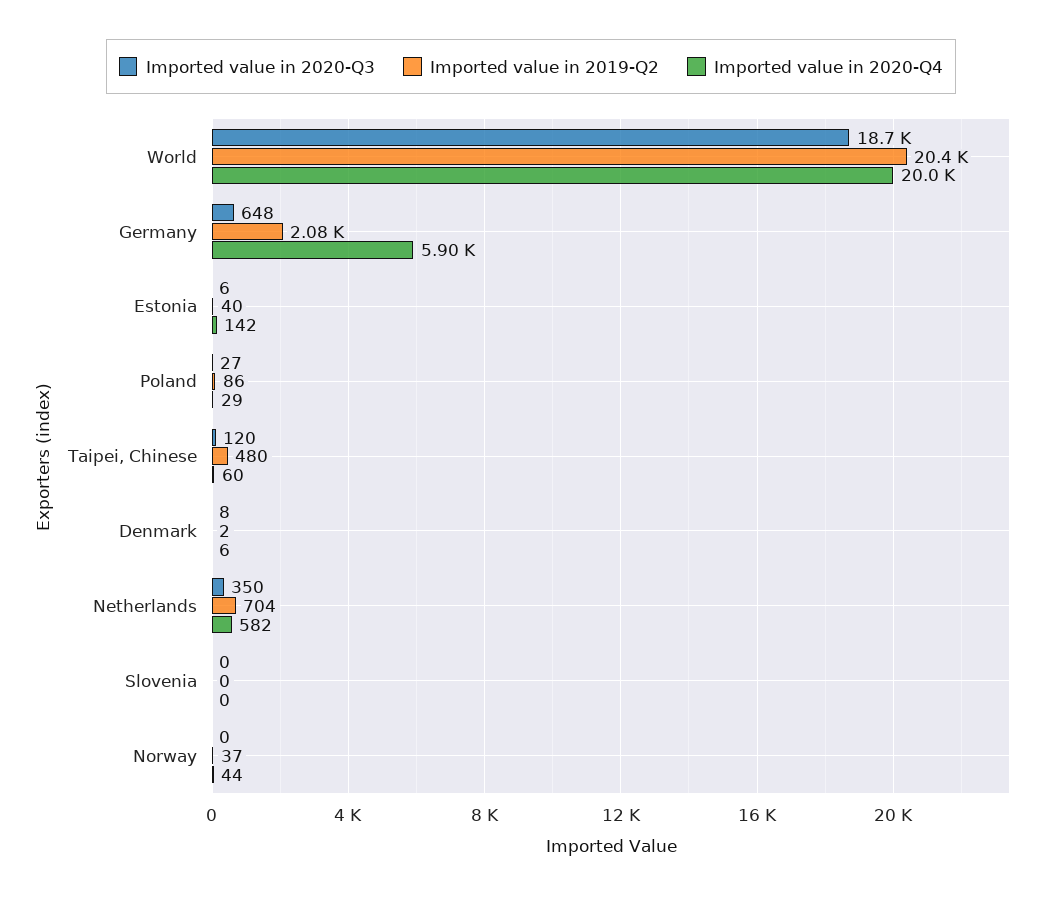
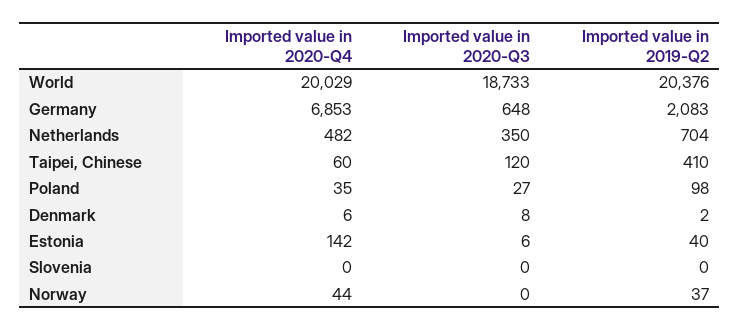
  {
    "Imported value in 2020-Q3": {
      "World": 18733,
      "Germany": 648,
      "Estonia": 6,
      "Poland": 27,
      "Taipei, Chinese": 120,
      "Denmark": 8,
      "Netherlands": 350,
      "Slovenia": 0,
      "Norway": 0
    },
    "Imported value in 2019-Q2": {
      "World": 20376,
      "Germany": 2083,
      "Estonia": 40,
-     "Poland": 86,
+     "Poland": 98,
-     "Taipei, Chinese": 480,
+     "Taipei, Chinese": 410,
      "Denmark": 2,
      "Netherlands": 704,
      "Slovenia": 0,
      "Norway": 37
    },
    "Imported value in 2020-Q4": {
      "World": 20029,
-     "Germany": 5900,
+     "Germany": 6853,
      "Estonia": 142,
-     "Poland": 29,
+     "Poland": 35,
      "Taipei, Chinese": 60,
      "Denmark": 6,
-     "Netherlands": 582,
+     "Netherlands": 482,
      "Slovenia": 0,
      "Norway": 44
    }
  }

